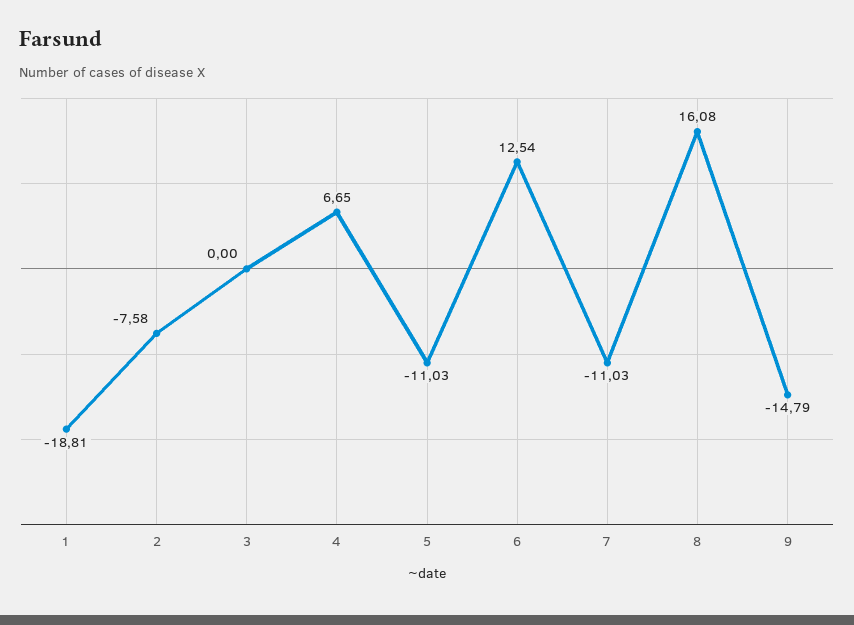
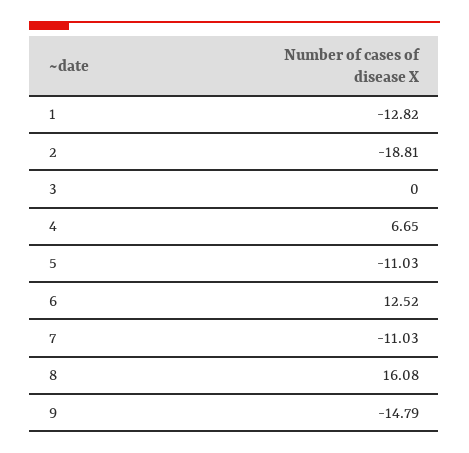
  {
-   "1": -18.81,
+   "1": -12.82,
-   "2": -7.58,
+   "2": -18.81,
    "3": 0,
    "4": 6.65,
    "5": -11.03,
-   "6": 12.54,
+   "6": 12.52,
    "7": -11.03,
    "8": 16.08,
    "9": -14.79
  }

